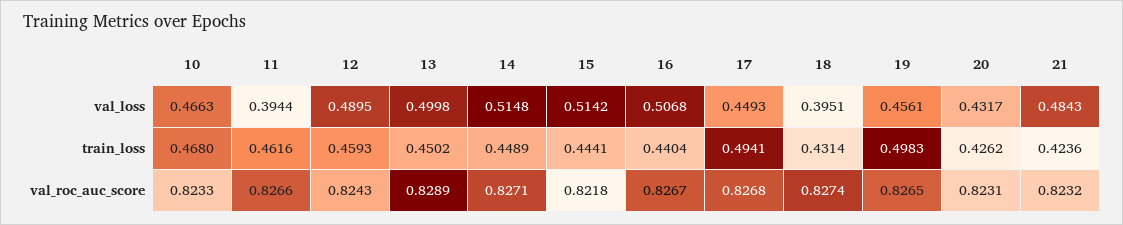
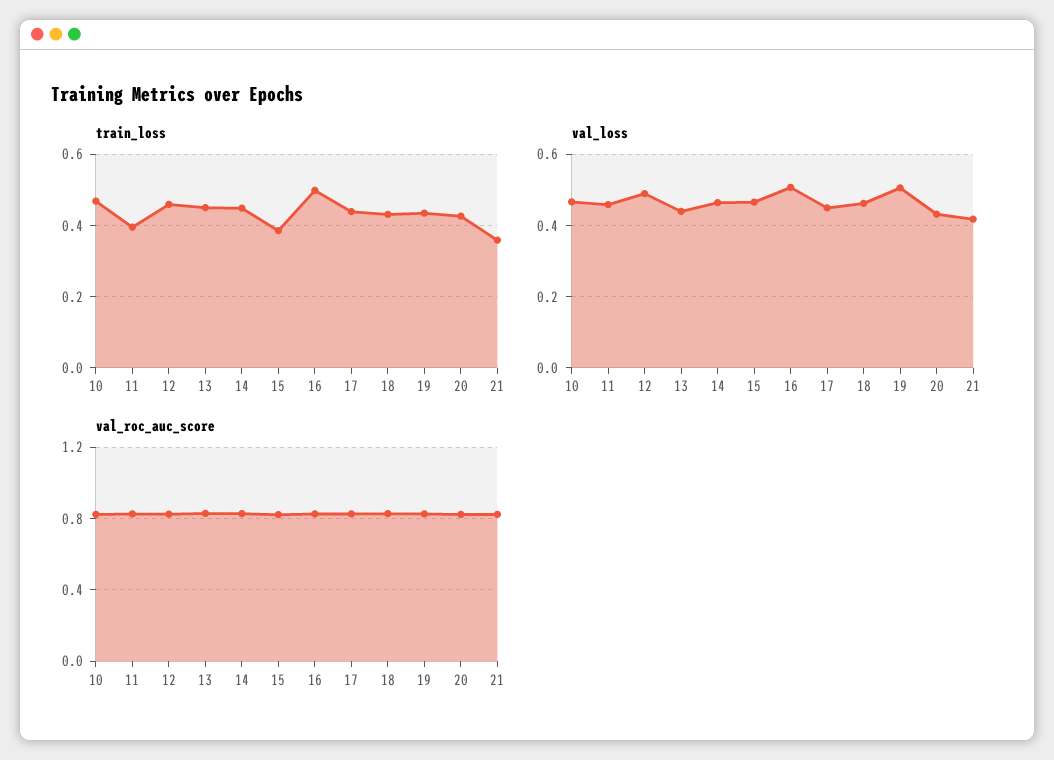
  {
    "val_loss": {
      "10": 0.4663,
-     "11": 0.3944,
+     "11": 0.46,
      "12": 0.4895,
-     "13": 0.4998,
+     "13": 0.44,
-     "14": 0.5148,
+     "14": 0.46,
-     "15": 0.5142,
+     "15": 0.46,
      "16": 0.5068,
      "17": 0.4493,
-     "18": 0.3951,
+     "18": 0.46,
-     "19": 0.4561,
+     "19": 0.5,
      "20": 0.4317,
-     "21": 0.4843
+     "21": 0.42
    },
    "train_loss": {
      "10": 0.468,
-     "11": 0.4616,
+     "11": 0.4,
      "12": 0.4593,
      "13": 0.4502,
      "14": 0.4489,
-     "15": 0.4441,
+     "15": 0.38,
-     "16": 0.4404,
+     "16": 0.5,
-     "17": 0.4941,
+     "17": 0.44,
      "18": 0.4314,
-     "19": 0.4983,
+     "19": 0.44,
      "20": 0.4262,
-     "21": 0.4236
+     "21": 0.36
    },
    "val_roc_auc_score": {
      "10": 0.8233,
      "11": 0.8266,
      "12": 0.8243,
      "13": 0.8289,
      "14": 0.8271,
      "15": 0.8218,
      "16": 0.8267,
      "17": 0.8268,
      "18": 0.8274,
      "19": 0.8265,
      "20": 0.8231,
      "21": 0.8232
    }
  }

